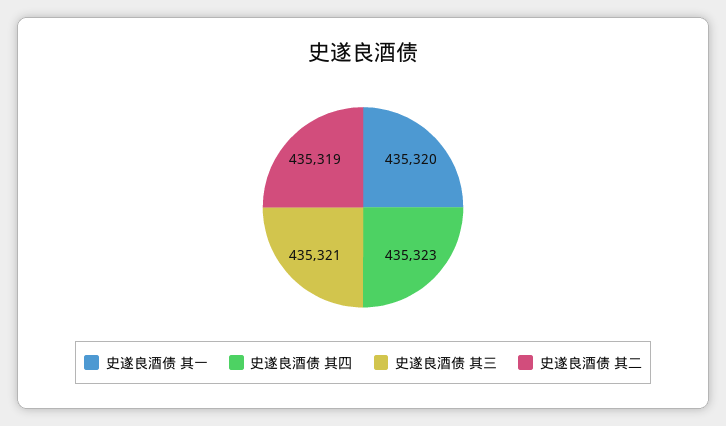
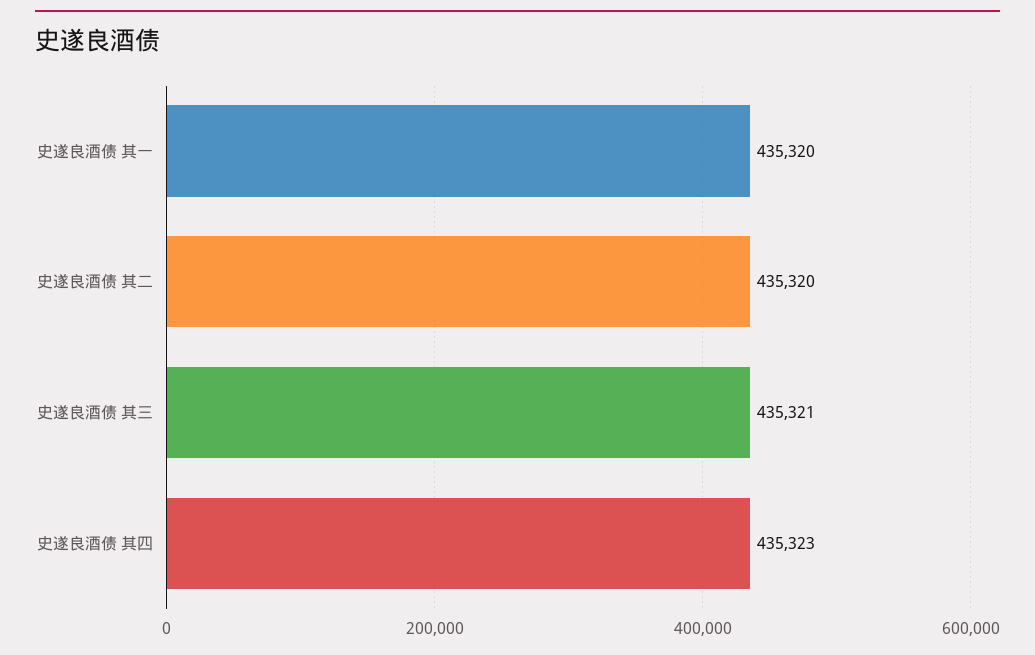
  {
    "史遂良酒债 其一": 435320,
    "史遂良酒债 其四": 435323,
    "史遂良酒债 其三": 435321,
-   "史遂良酒债 其二": 435319
+   "史遂良酒债 其二": 435320
  }

